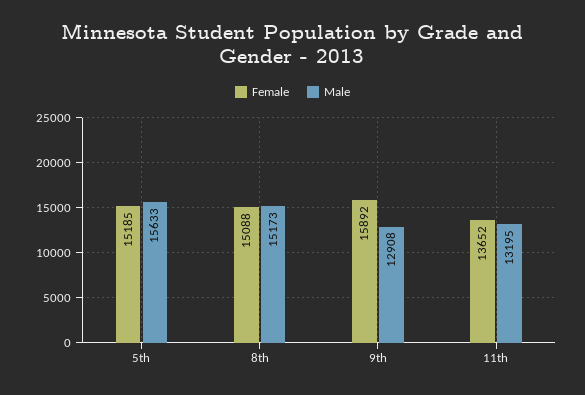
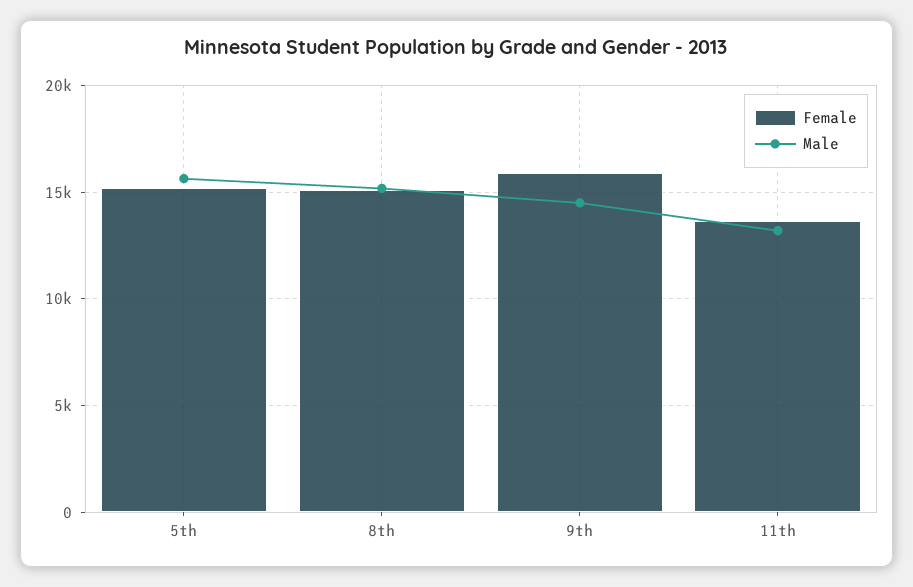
  {
    "Female": {
      "5th": 15185,
      "8th": 15088,
      "9th": 15892,
      "11th": 13652
    },
    "Male": {
      "5th": 15633,
      "8th": 15173,
-     "9th": 12908,
+     "9th": 14500,
      "11th": 13195
    }
  }

